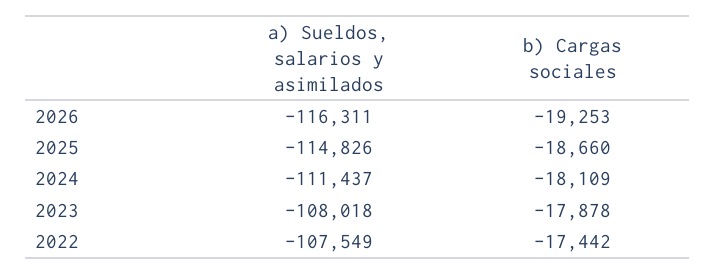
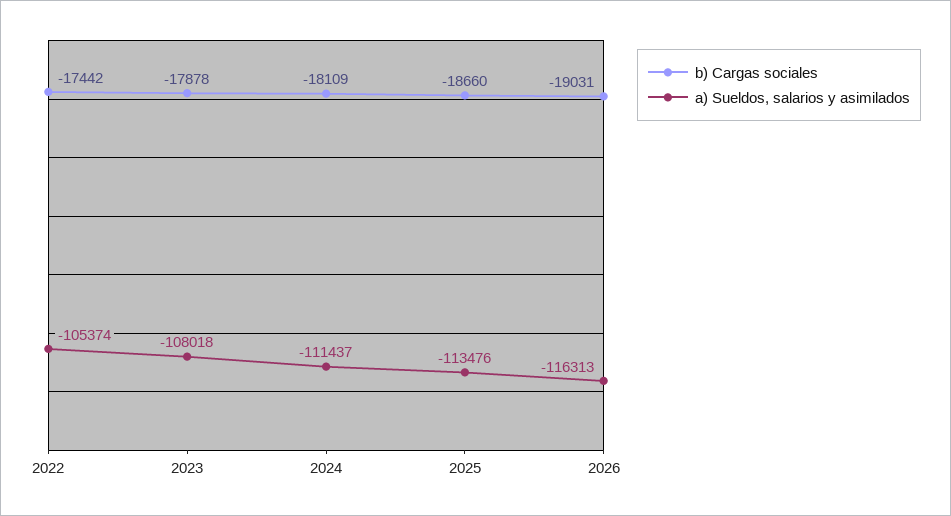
  {
    "a) Sueldos, salarios y asimilados": {
-     "2026": -116311,
+     "2026": -116313,
-     "2025": -114826,
+     "2025": -113476,
      "2024": -111437,
      "2023": -108018,
-     "2022": -107549
+     "2022": -105374
    },
    "b) Cargas sociales": {
-     "2026": -19253,
+     "2026": -19031,
      "2025": -18660,
      "2024": -18109,
      "2023": -17878,
      "2022": -17442
    }
  }

